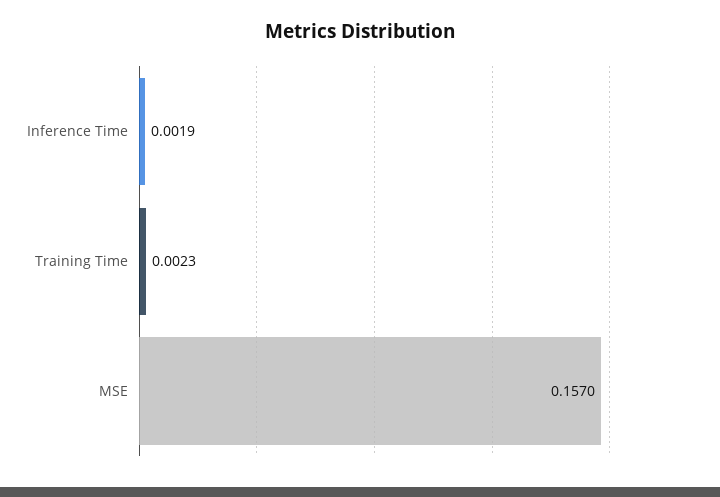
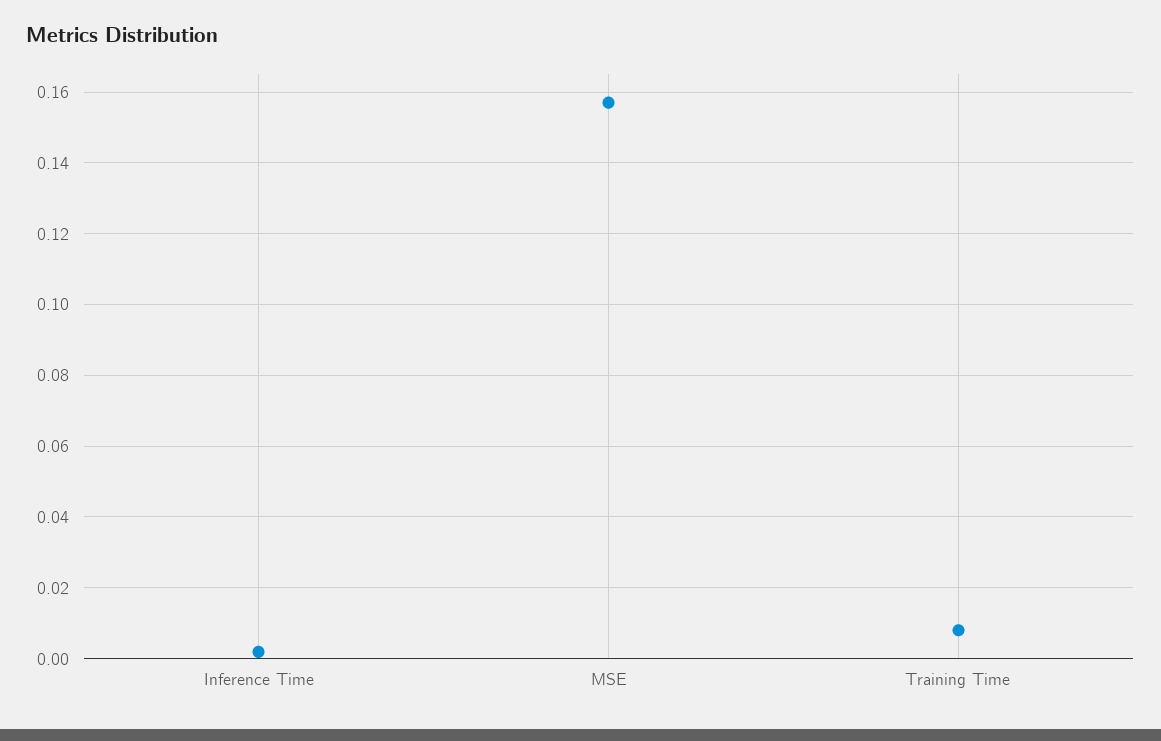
  {
    "Inference Time": 0.0019,
-   "Training Time": 0.0023,
+   "Training Time": 0.008,
    "MSE": 0.157
  }

